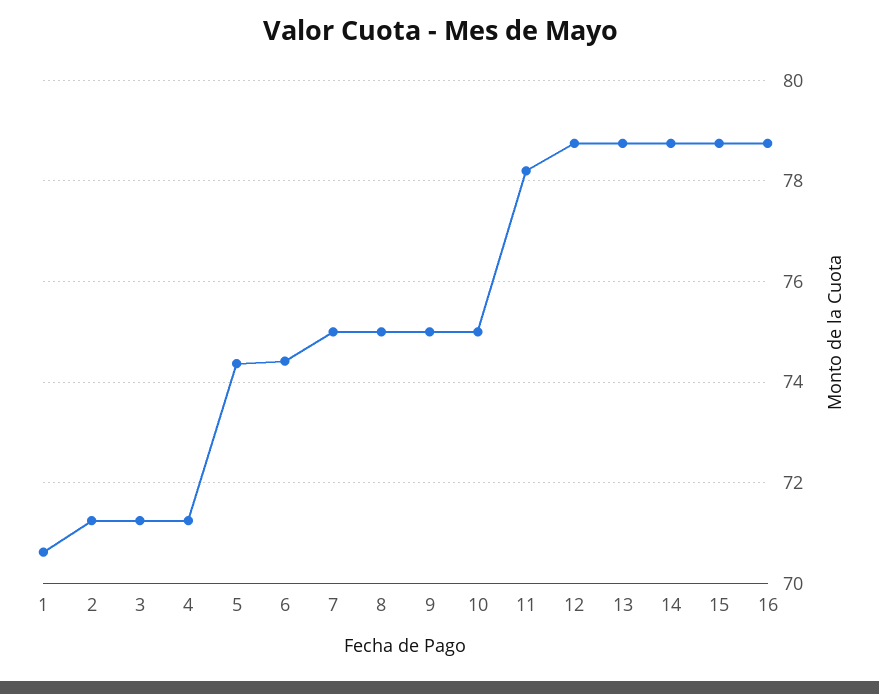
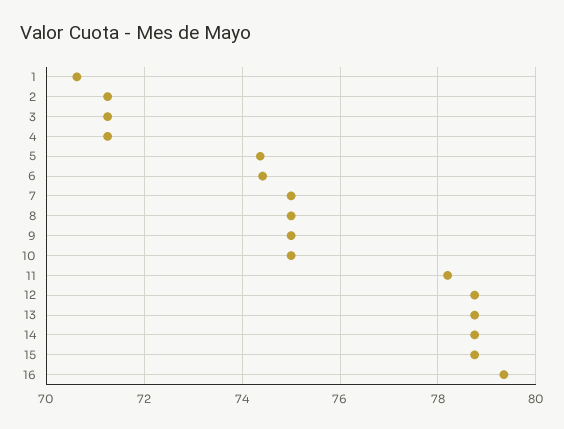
  {
    "1": 70.6,
    "2": 71.2,
    "3": 71.2,
    "4": 71.2,
    "5": 74.4,
    "6": 74.4,
    "7": 75,
    "8": 75,
    "9": 75,
    "10": 75,
    "11": 78.2,
    "12": 78.8,
    "13": 78.8,
    "14": 78.8,
    "15": 78.8,
-   "16": 78.8
+   "16": 79.4
  }

